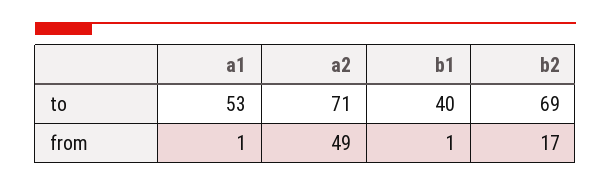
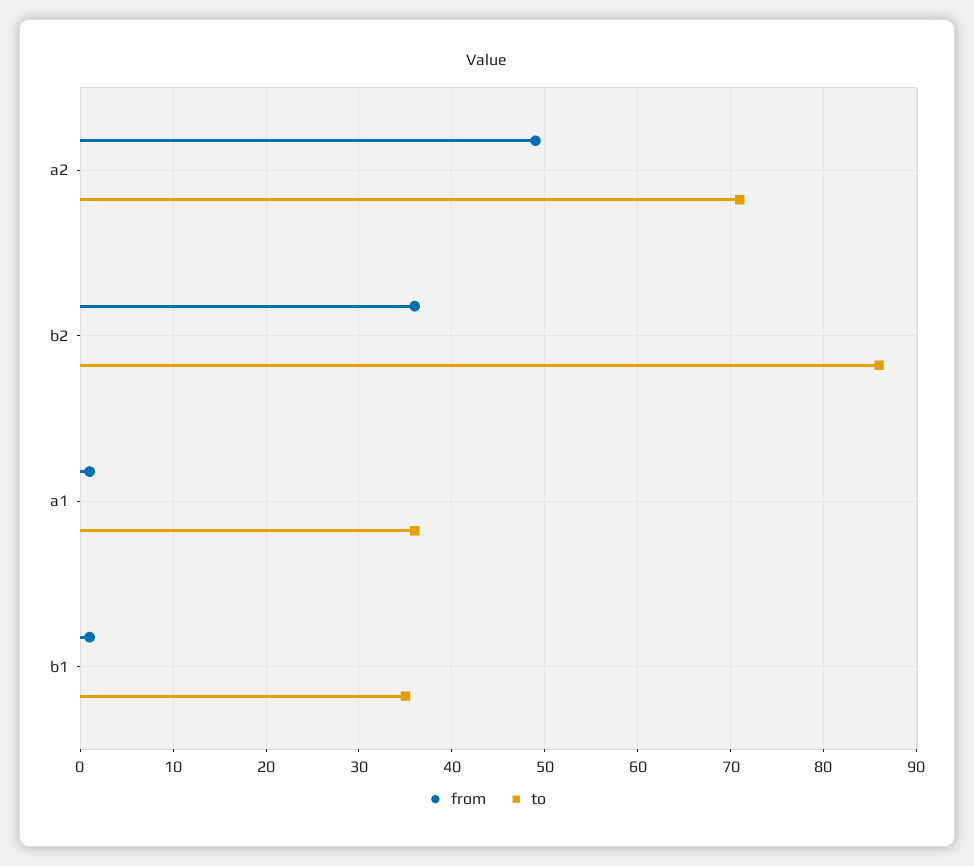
  {
    "to": {
-     "a1": 53,
+     "a1": 36,
      "a2": 71,
-     "b1": 40,
+     "b1": 35,
-     "b2": 69
+     "b2": 86
    },
    "from": {
      "a1": 1,
      "a2": 49,
      "b1": 1,
-     "b2": 17
+     "b2": 36
    }
  }

